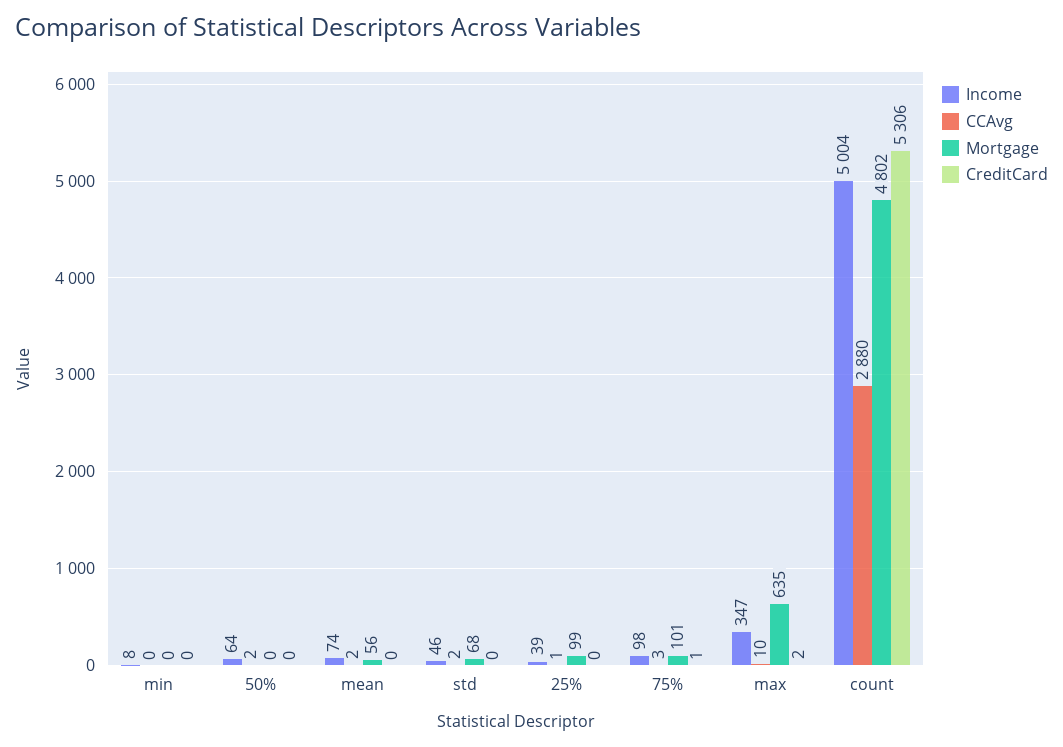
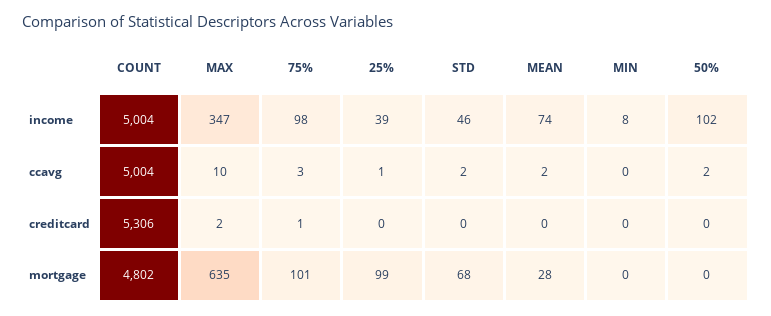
  {
    "Income": {
      "min": 8,
-     "50%": 64,
+     "50%": 102,
      "mean": 74,
      "std": 46,
      "25%": 39,
      "75%": 98,
      "max": 347,
      "count": 5004
    },
    "CCAvg": {
      "min": 0,
      "50%": 2,
      "mean": 2,
      "std": 2,
      "25%": 1,
      "75%": 3,
      "max": 10,
-     "count": 2880
+     "count": 5004
    },
    "Mortgage": {
      "min": 0,
      "50%": 0,
-     "mean": 56,
+     "mean": 28,
      "std": 68,
      "25%": 99,
      "75%": 101,
      "max": 635,
      "count": 4802
    },
    "CreditCard": {
      "min": 0,
      "50%": 0,
      "mean": 0,
      "std": 0,
      "25%": 0,
      "75%": 1,
      "max": 2,
      "count": 5306
    }
  }

